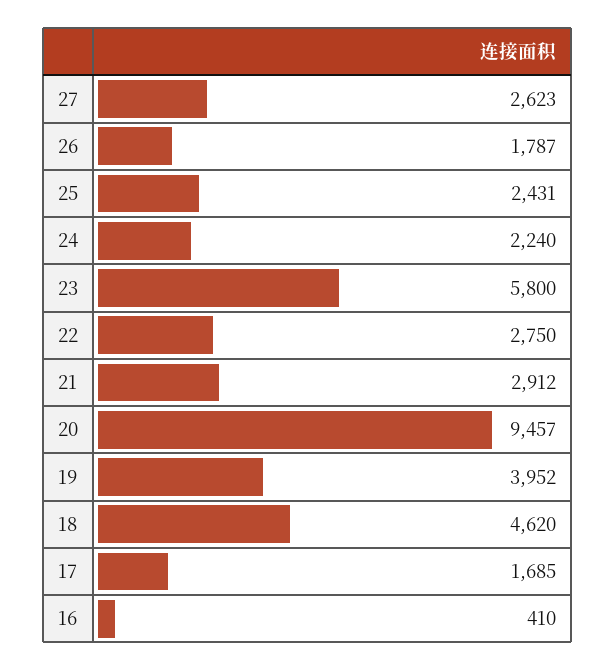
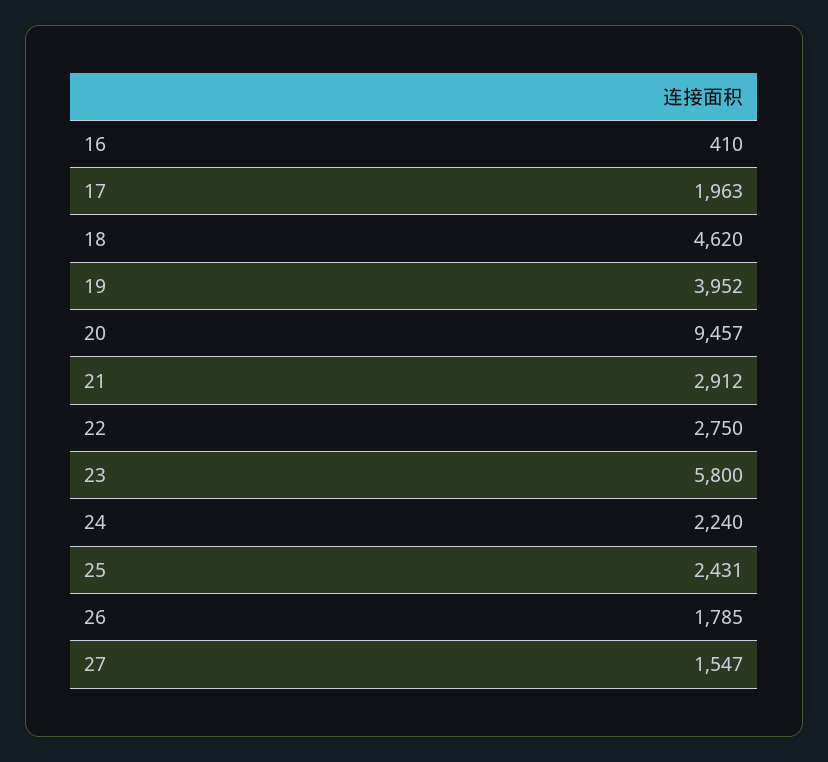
  {
-   "27": 2623,
+   "27": 1547,
-   "26": 1787,
+   "26": 1785,
    "25": 2431,
    "24": 2240,
    "23": 5800,
    "22": 2750,
    "21": 2912,
    "20": 9457,
    "19": 3952,
    "18": 4620,
-   "17": 1685,
+   "17": 1963,
    "16": 410
  }

